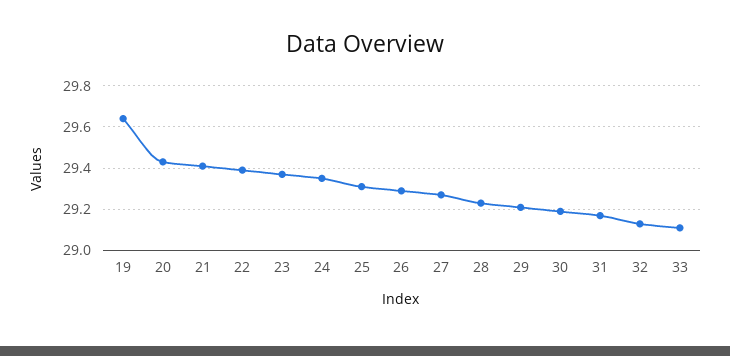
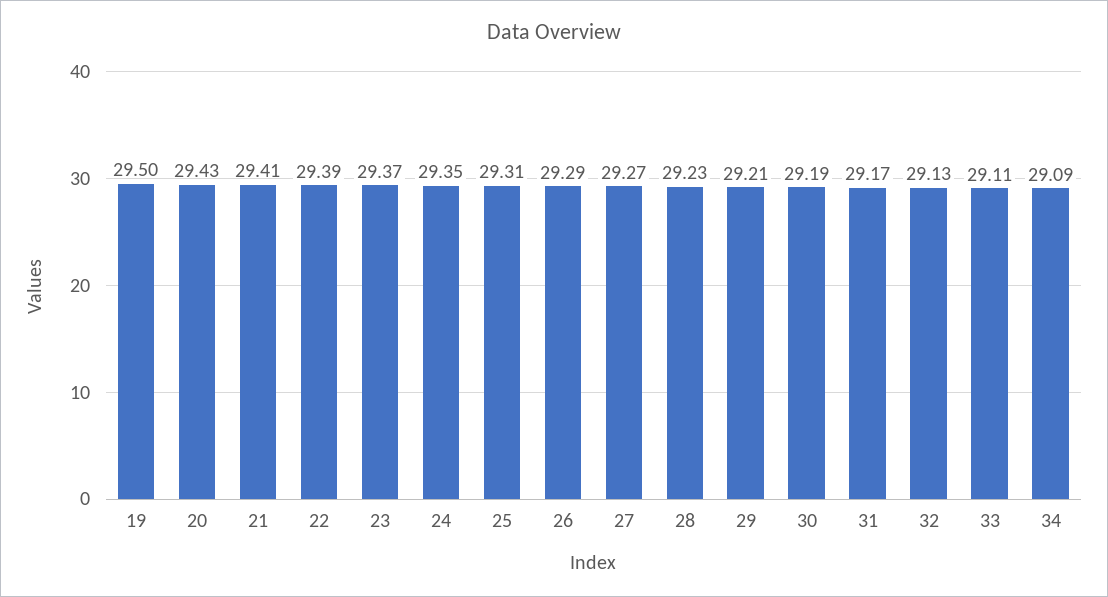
  {
-   "19": 29.65,
+   "19": 29.5,
    "20": 29.43,
    "21": 29.41,
    "22": 29.39,
    "23": 29.37,
    "24": 29.35,
    "25": 29.31,
    "26": 29.29,
    "27": 29.27,
    "28": 29.23,
    "29": 29.21,
    "30": 29.19,
    "31": 29.17,
    "32": 29.13,
-   "33": 29.11
+   "33": 29.11,
+   "34": 29.09
  }

